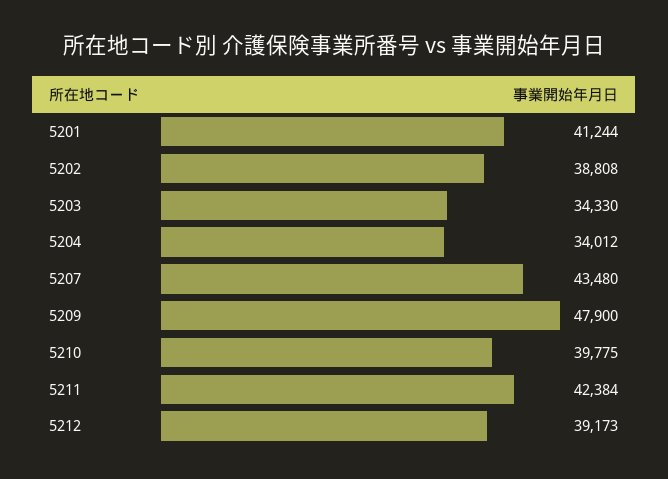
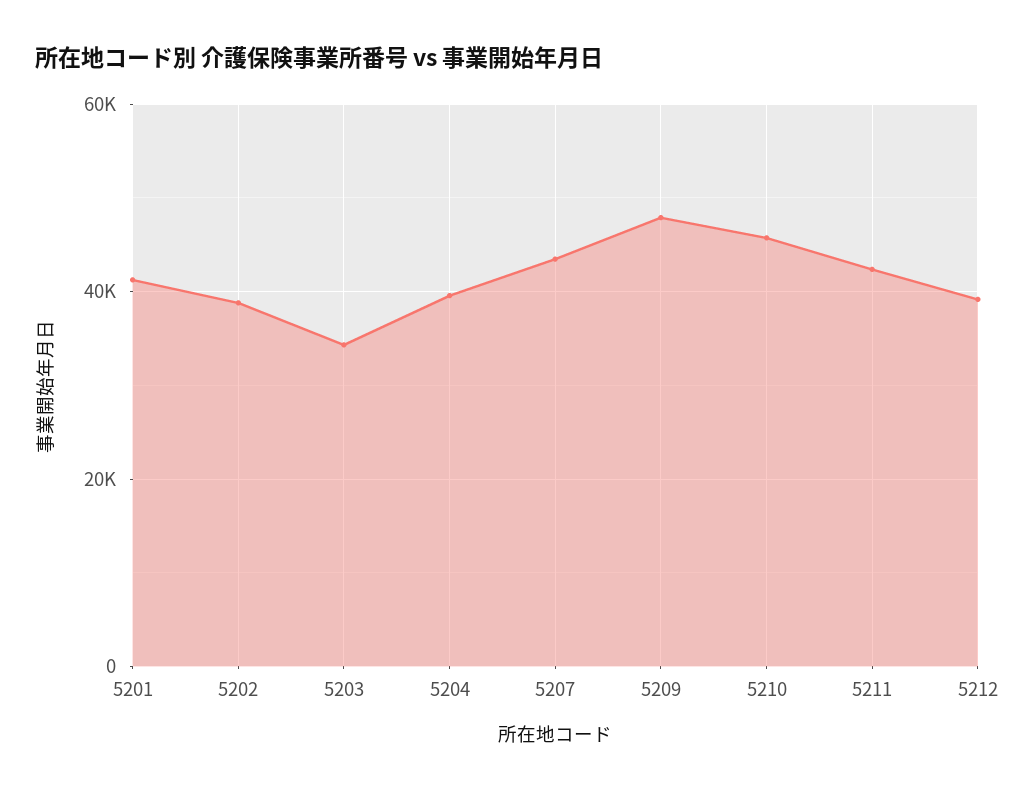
  {
    "5201": 41244,
    "5202": 38808,
    "5203": 34330,
-   "5204": 34012,
+   "5204": 40000,
    "5207": 43480,
    "5209": 47900,
-   "5210": 39775,
+   "5210": 46000,
    "5211": 42384,
    "5212": 39173
  }

